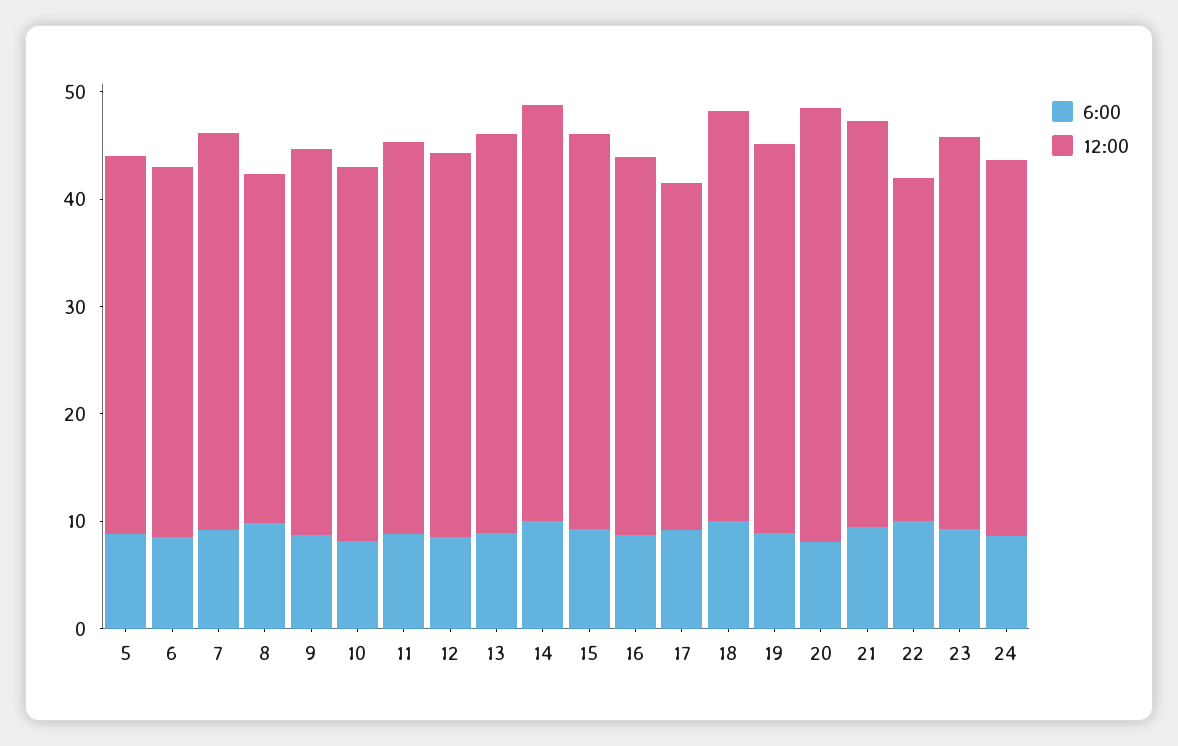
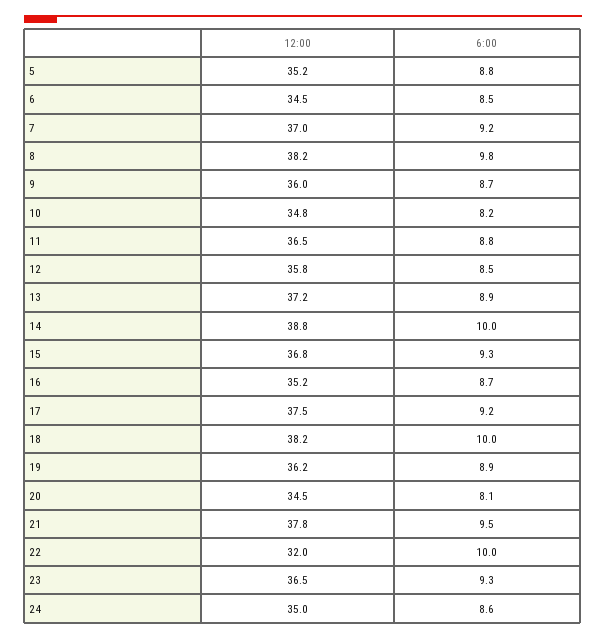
  {
    "6:00": {
      "5": 8.8,
      "6": 8.5,
      "7": 9.2,
      "8": 9.8,
      "9": 8.7,
      "10": 8.2,
      "11": 8.8,
      "12": 8.5,
      "13": 8.9,
      "14": 10,
      "15": 9.3,
      "16": 8.7,
      "17": 9.2,
      "18": 10,
      "19": 8.9,
      "20": 8.1,
      "21": 9.5,
      "22": 10,
      "23": 9.3,
      "24": 8.6
    },
    "12:00": {
      "5": 35.2,
      "6": 34.5,
      "7": 37,
-     "8": 32,
+     "8": 38.2,
      "9": 36,
      "10": 34.8,
      "11": 36.5,
      "12": 35.8,
      "13": 37.2,
      "14": 38.8,
      "15": 36.8,
      "16": 35.2,
-     "17": 32,
+     "17": 37.5,
      "18": 38.2,
      "19": 36.2,
-     "20": 40,
+     "20": 34.5,
      "21": 37.8,
      "22": 32,
      "23": 36.5,
      "24": 35
    }
  }

